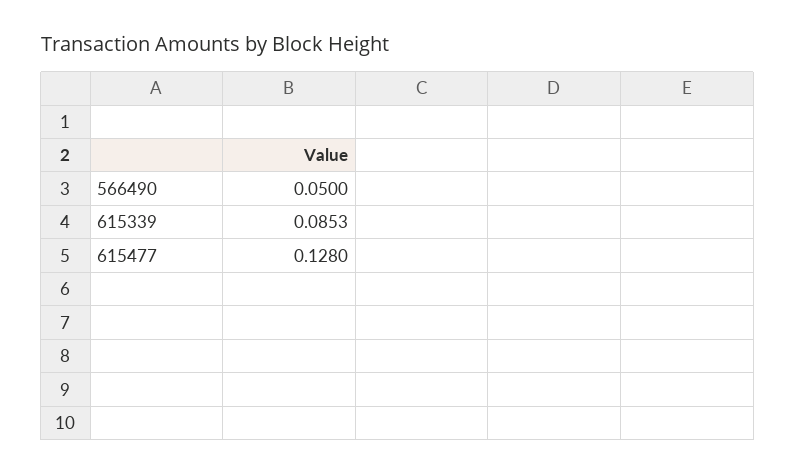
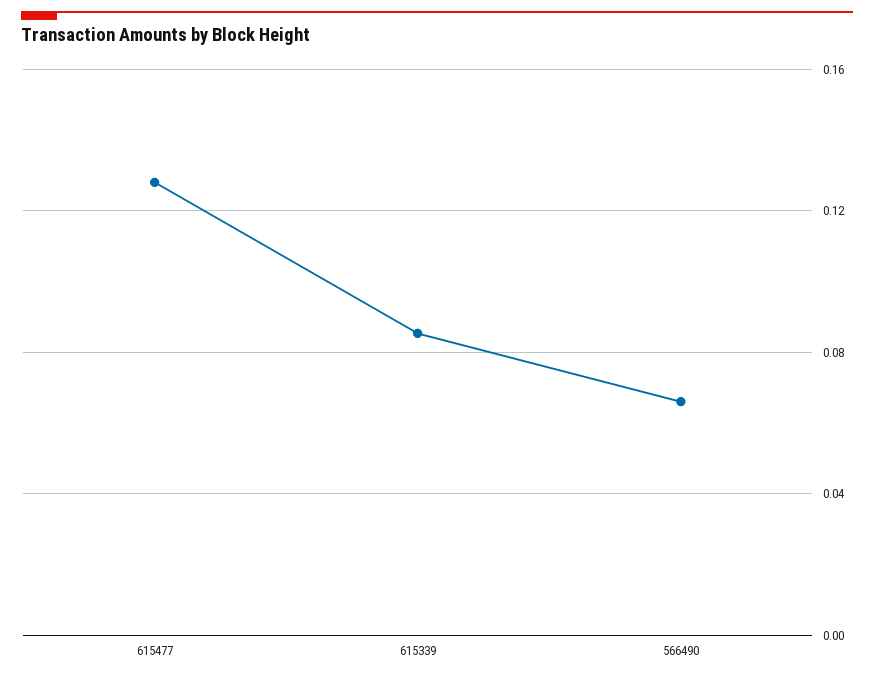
  {
-   "566490": 0.05,
+   "566490": 0.065,
    "615339": 0.0853,
    "615477": 0.128
  }

